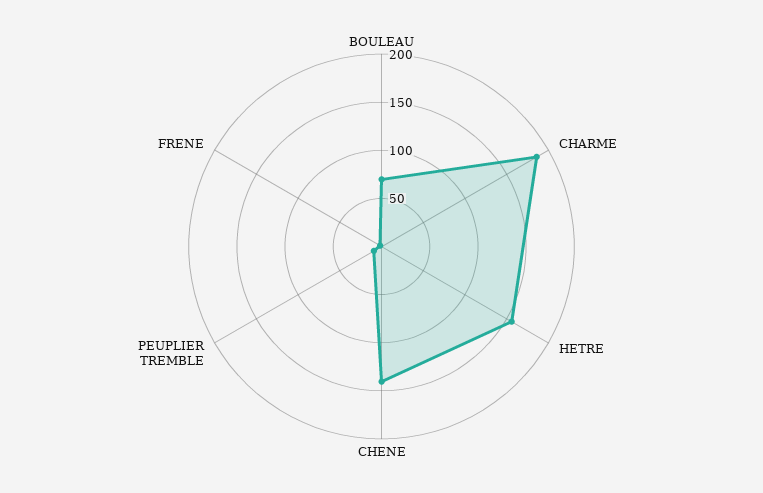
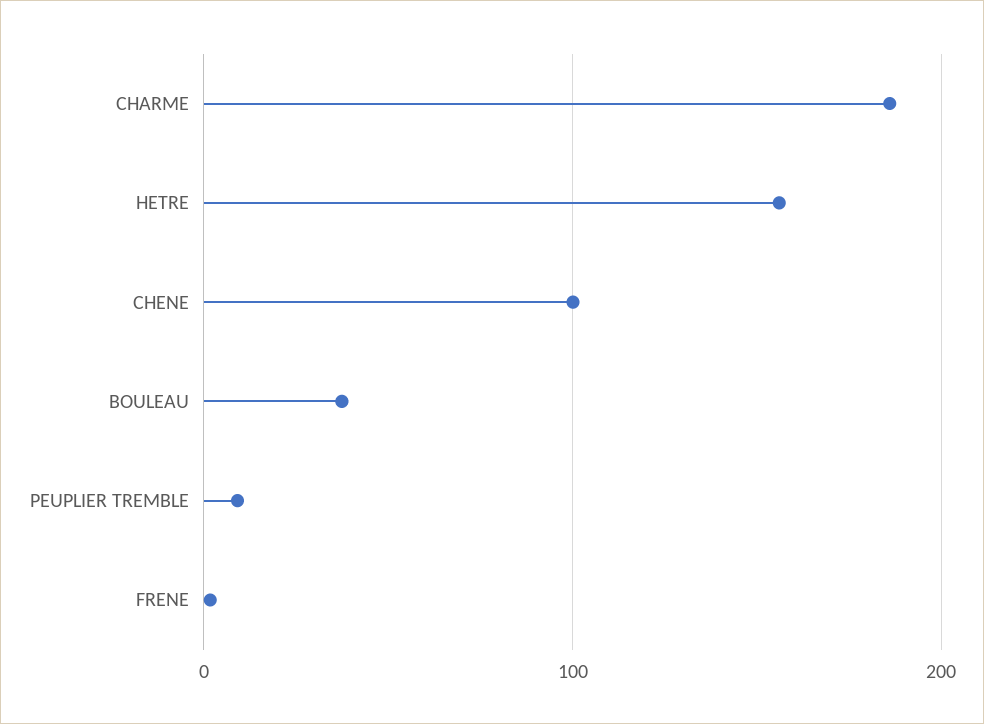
  {
-   "BOULEAU": 70,
+   "BOULEAU": 40,
    "CHARME": 190,
    "HETRE": 160,
-   "CHENE": 140,
+   "CHENE": 100,
    "PEUPLIER TREMBLE": 10,
    "FRENE": 0
  }

